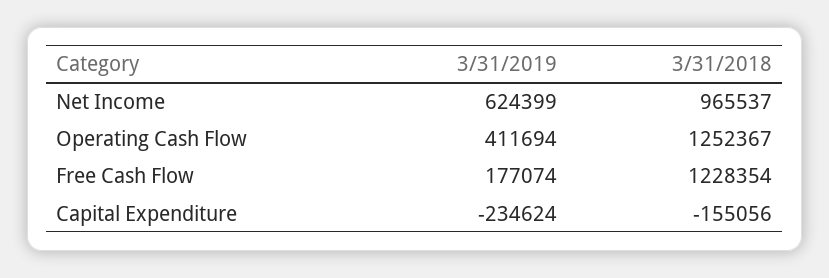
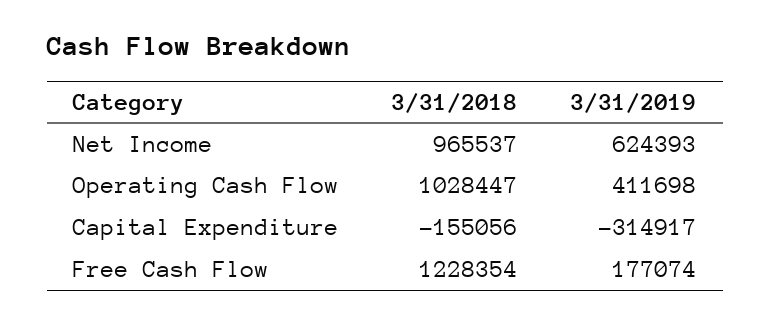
  {
    "3/31/2019": {
-     "Net Income": 624399,
+     "Net Income": 624393,
-     "Operating Cash Flow": 411694,
+     "Operating Cash Flow": 411698,
      "Free Cash Flow": 177074,
-     "Capital Expenditure": -234624
+     "Capital Expenditure": -314917
    },
    "3/31/2018": {
      "Net Income": 965537,
-     "Operating Cash Flow": 1252367,
+     "Operating Cash Flow": 1028447,
      "Free Cash Flow": 1228354,
      "Capital Expenditure": -155056
    }
  }

